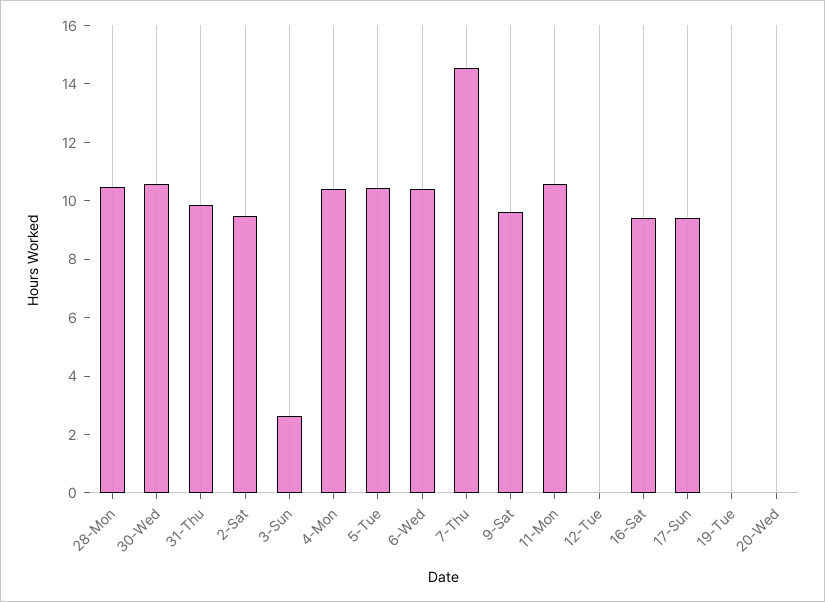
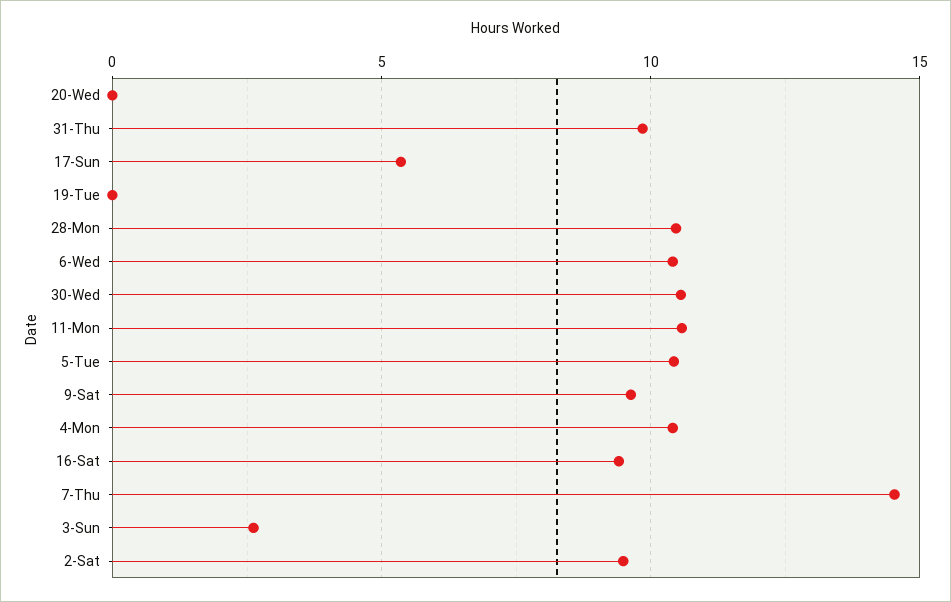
  {
    "28-Mon": 10.5,
    "30-Wed": 10.5,
    "31-Thu": 10,
    "2-Sat": 9.5,
    "3-Sun": 2.5,
    "4-Mon": 10.5,
    "5-Tue": 10.5,
    "6-Wed": 10.5,
    "7-Thu": 14.5,
    "9-Sat": 9.5,
    "11-Mon": 10.5,
-   "12-Tue": 0,
    "16-Sat": 9.5,
-   "17-Sun": 9.5,
+   "17-Sun": 5.5,
    "19-Tue": 0,
    "20-Wed": 0
  }

